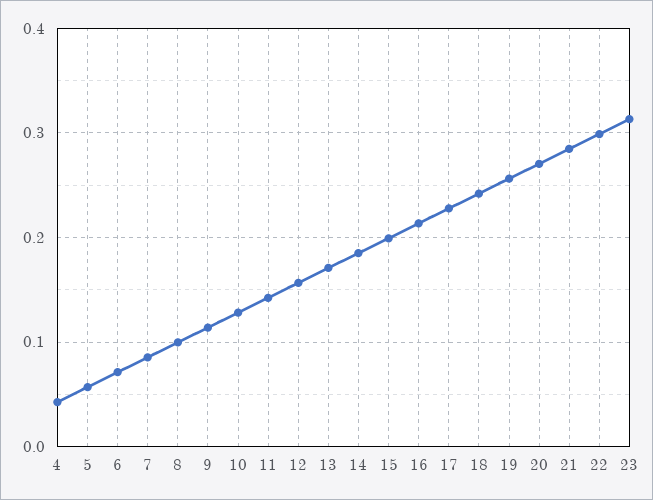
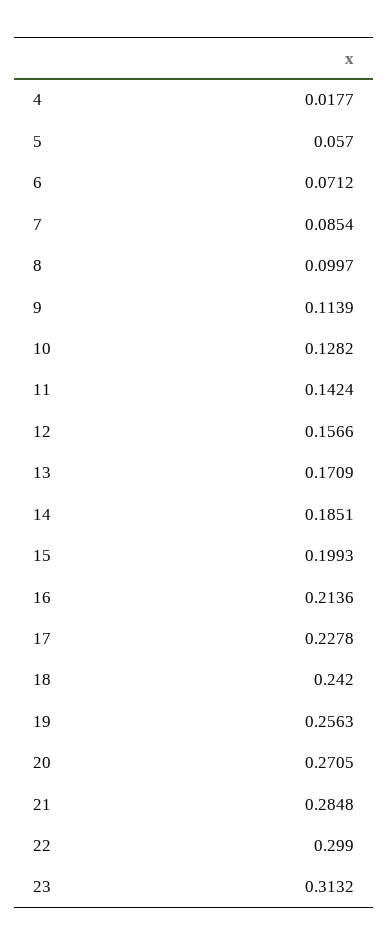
  {
-   "4": 0.04,
+   "4": 0.0177,
    "5": 0.057,
    "6": 0.0712,
    "7": 0.0854,
    "8": 0.0997,
    "9": 0.1139,
    "10": 0.1282,
    "11": 0.1424,
    "12": 0.1566,
    "13": 0.1709,
    "14": 0.1851,
    "15": 0.1993,
    "16": 0.2136,
    "17": 0.2278,
    "18": 0.242,
    "19": 0.2563,
    "20": 0.2705,
    "21": 0.2848,
    "22": 0.299,
    "23": 0.3132
  }

